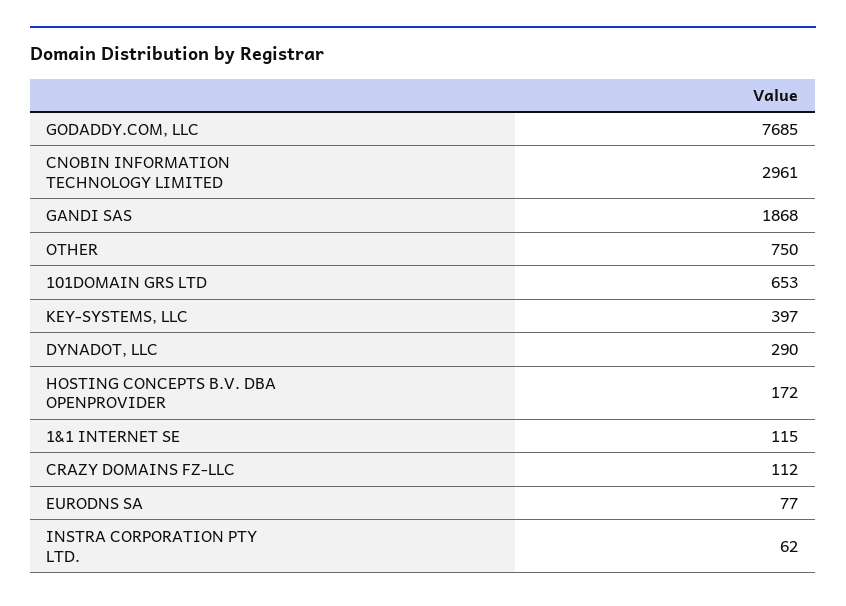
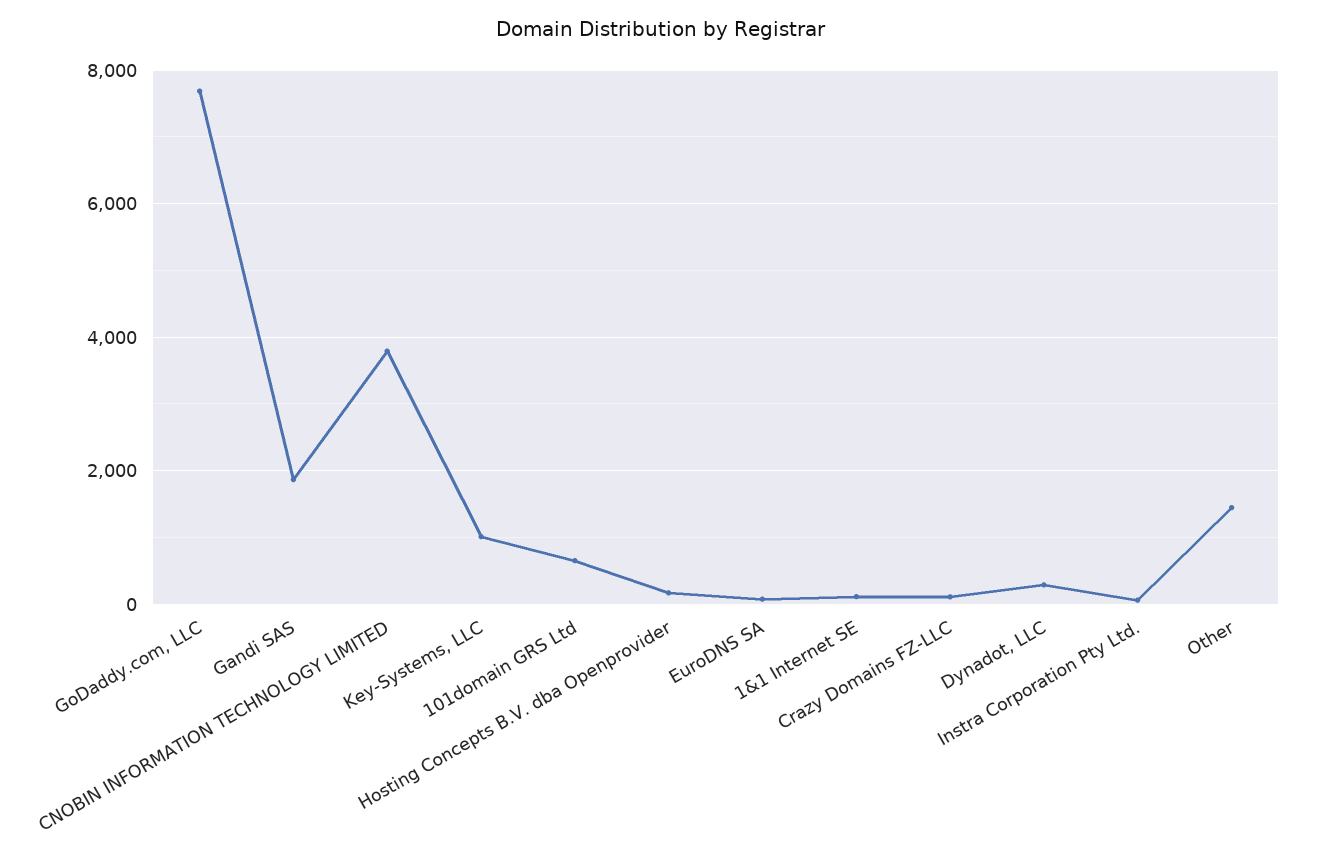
  {
    "GODADDY.COM, LLC": 7685,
-   "CNOBIN INFORMATION TECHNOLOGY LIMITED": 2961,
+   "CNOBIN INFORMATION TECHNOLOGY LIMITED": 3800,
    "GANDI SAS": 1868,
-   "OTHER": 750,
+   "OTHER": 1400,
    "101DOMAIN GRS LTD": 653,
-   "KEY-SYSTEMS, LLC": 397,
+   "KEY-SYSTEMS, LLC": 1000,
    "DYNADOT, LLC": 290,
    "HOSTING CONCEPTS B.V. DBA OPENPROVIDER": 172,
    "1&1 INTERNET SE": 115,
    "CRAZY DOMAINS FZ-LLC": 112,
    "EURODNS SA": 77,
    "INSTRA CORPORATION PTY LTD.": 62
  }

